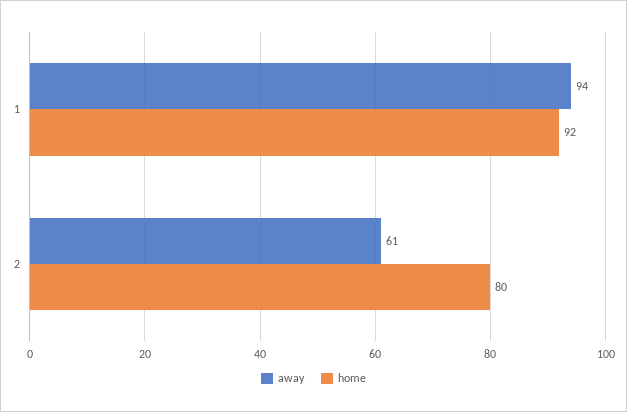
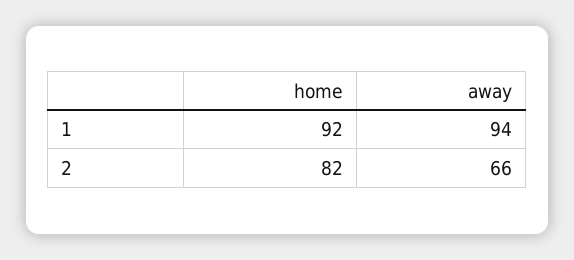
  {
    "away": {
      "1": 94,
-     "2": 61
+     "2": 66
    },
    "home": {
      "1": 92,
-     "2": 80
+     "2": 82
    }
  }

